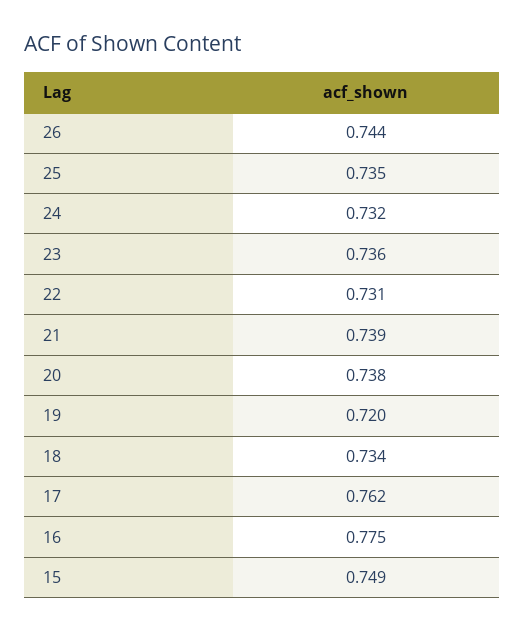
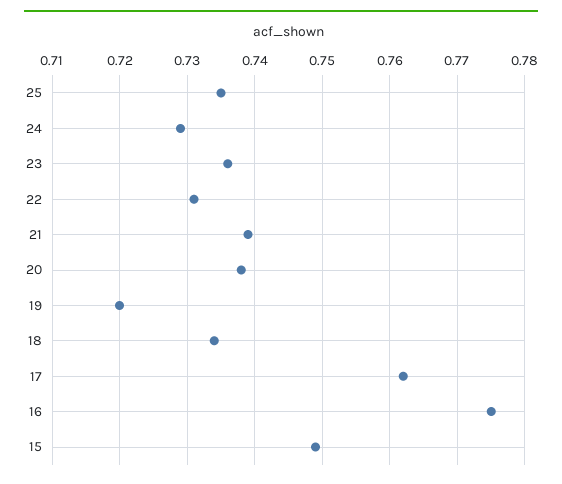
  {
-   "26": 0.744,
    "25": 0.735,
-   "24": 0.732,
+   "24": 0.729,
    "23": 0.736,
    "22": 0.731,
    "21": 0.739,
    "20": 0.738,
    "19": 0.72,
    "18": 0.734,
    "17": 0.762,
    "16": 0.775,
    "15": 0.749
  }

